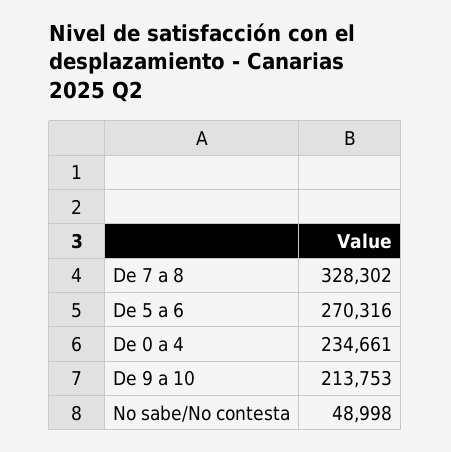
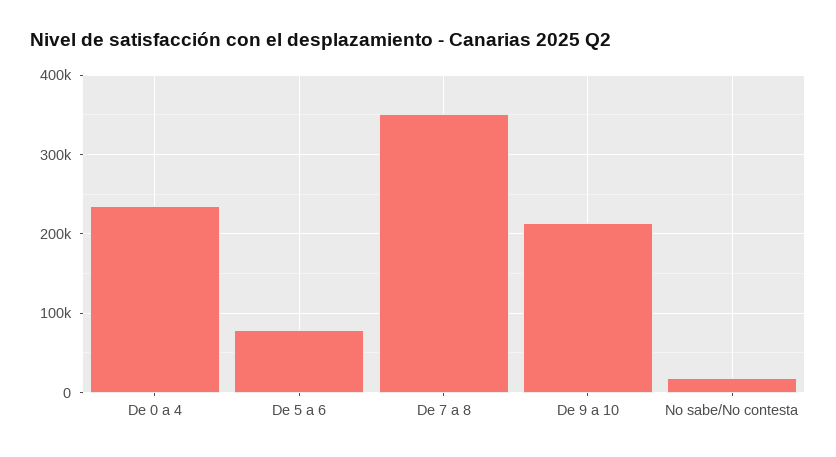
  {
-   "De 7 a 8": 328302,
+   "De 7 a 8": 350000,
-   "De 5 a 6": 270316,
+   "De 5 a 6": 80000,
    "De 0 a 4": 234661,
    "De 9 a 10": 213753,
-   "No sabe/No contesta": 48998
+   "No sabe/No contesta": 20000
  }

